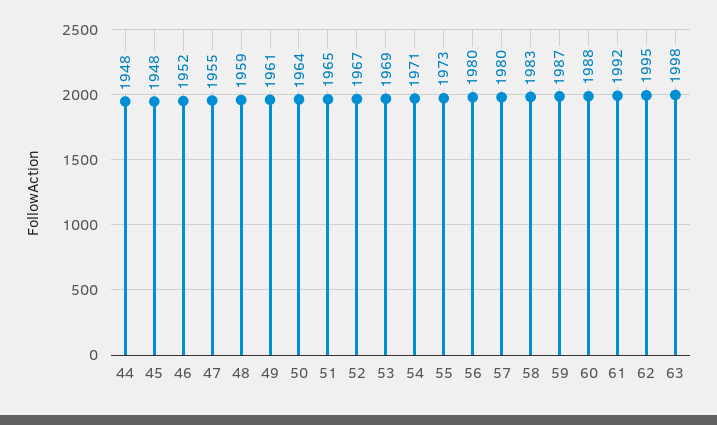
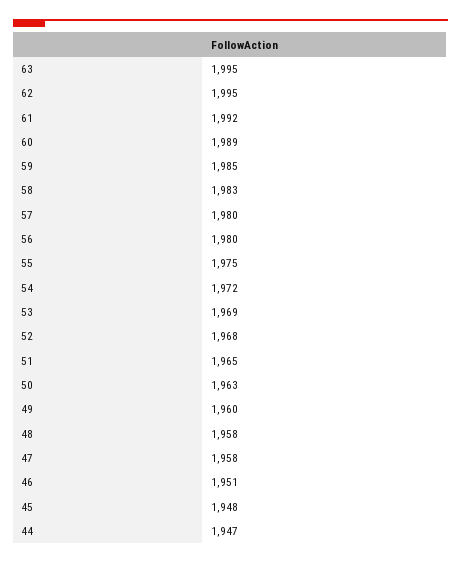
  {
-   "44": 1948,
+   "44": 1947,
    "45": 1948,
-   "46": 1952,
+   "46": 1951,
-   "47": 1955,
+   "47": 1958,
-   "48": 1959,
+   "48": 1958,
-   "49": 1961,
+   "49": 1960,
-   "50": 1964,
+   "50": 1963,
    "51": 1965,
-   "52": 1967,
+   "52": 1968,
    "53": 1969,
-   "54": 1971,
+   "54": 1972,
-   "55": 1973,
+   "55": 1975,
    "56": 1980,
    "57": 1980,
    "58": 1983,
-   "59": 1987,
+   "59": 1985,
-   "60": 1988,
+   "60": 1989,
    "61": 1992,
    "62": 1995,
-   "63": 1998
+   "63": 1995
  }

